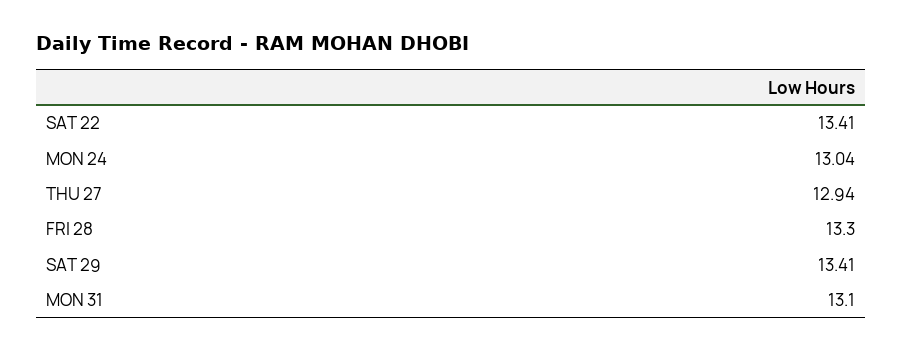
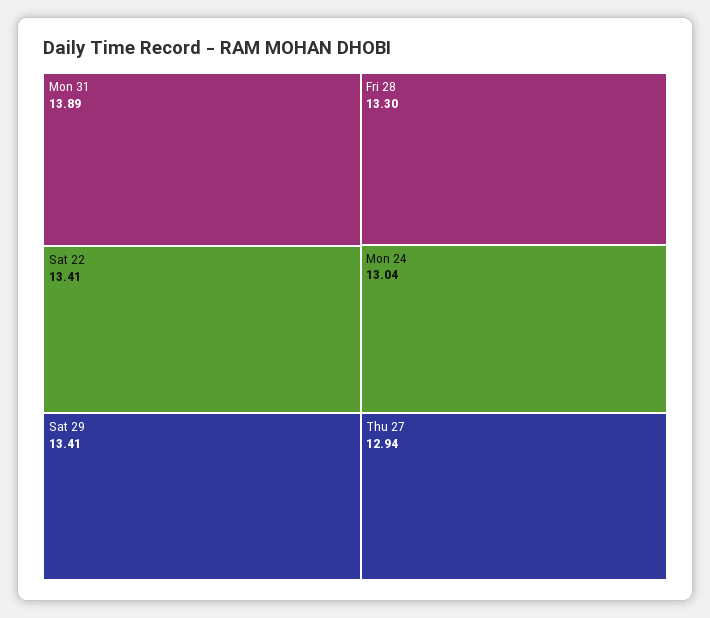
  {
    "SAT 22": 13.41,
    "MON 24": 13.04,
    "THU 27": 12.94,
    "FRI 28": 13.3,
    "SAT 29": 13.41,
-   "MON 31": 13.1
+   "MON 31": 13.89
  }

